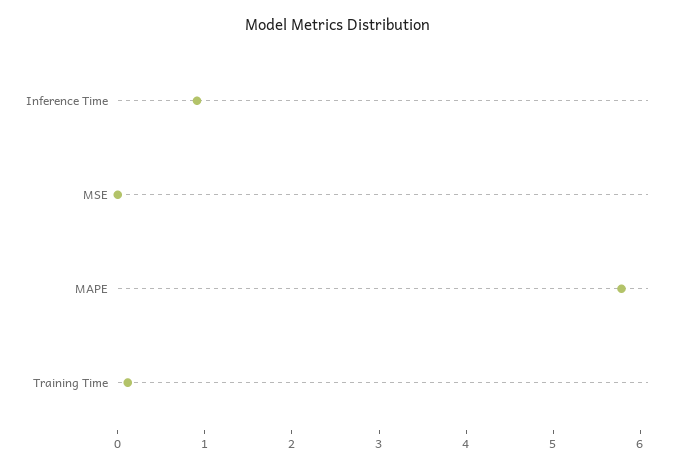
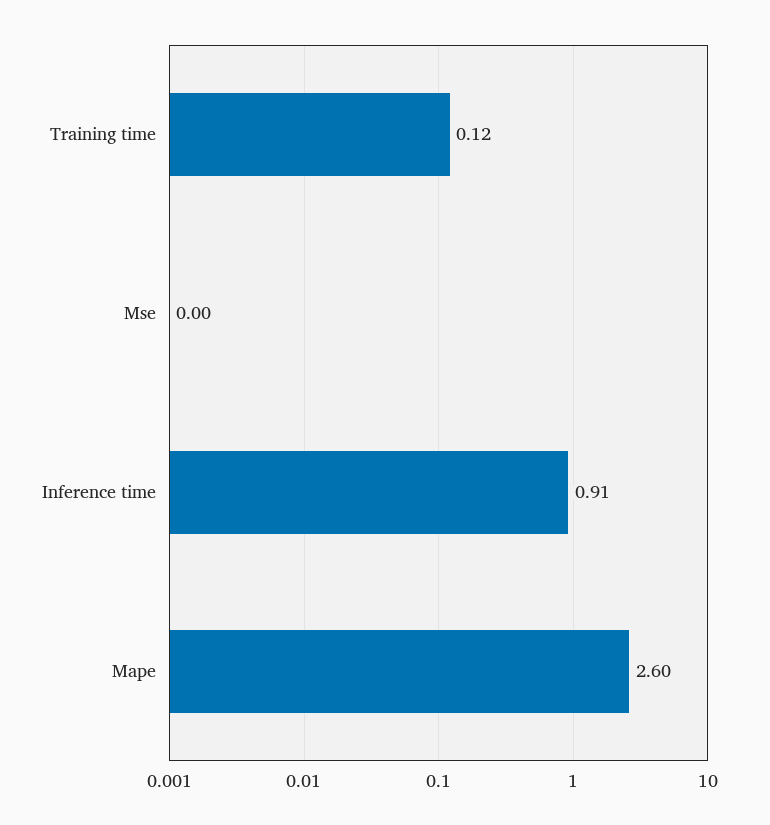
  {
    "Inference Time": 0.91,
    "MSE": 0,
-   "MAPE": 5.8,
+   "MAPE": 2.6,
    "Training Time": 0.12
  }

